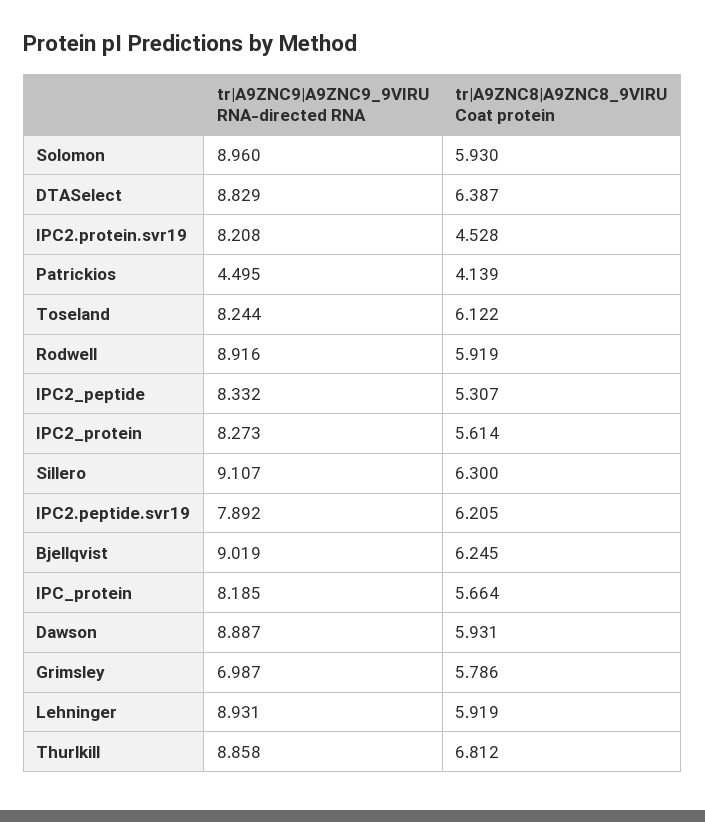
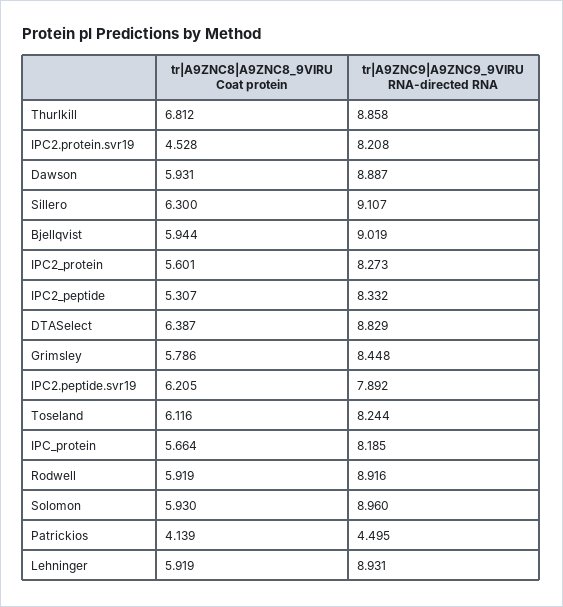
  {
    "tr|A9ZNC9|A9ZNC9_9VIRU RNA-directed RNA": {
      "Solomon": 8.96,
      "DTASelect": 8.829,
      "IPC2.protein.svr19": 8.208,
      "Patrickios": 4.495,
      "Toseland": 8.244,
      "Rodwell": 8.916,
      "IPC2_peptide": 8.332,
      "IPC2_protein": 8.273,
      "Sillero": 9.107,
      "IPC2.peptide.svr19": 7.892,
      "Bjellqvist": 9.019,
      "IPC_protein": 8.185,
      "Dawson": 8.887,
-     "Grimsley": 6.987,
+     "Grimsley": 8.448,
      "Lehninger": 8.931,
      "Thurlkill": 8.858
    },
    "tr|A9ZNC8|A9ZNC8_9VIRU Coat protein": {
      "Solomon": 5.93,
      "DTASelect": 6.387,
      "IPC2.protein.svr19": 4.528,
      "Patrickios": 4.139,
-     "Toseland": 6.122,
+     "Toseland": 6.116,
      "Rodwell": 5.919,
      "IPC2_peptide": 5.307,
-     "IPC2_protein": 5.614,
+     "IPC2_protein": 5.601,
      "Sillero": 6.3,
      "IPC2.peptide.svr19": 6.205,
-     "Bjellqvist": 6.245,
+     "Bjellqvist": 5.944,
      "IPC_protein": 5.664,
      "Dawson": 5.931,
      "Grimsley": 5.786,
      "Lehninger": 5.919,
      "Thurlkill": 6.812
    }
  }

